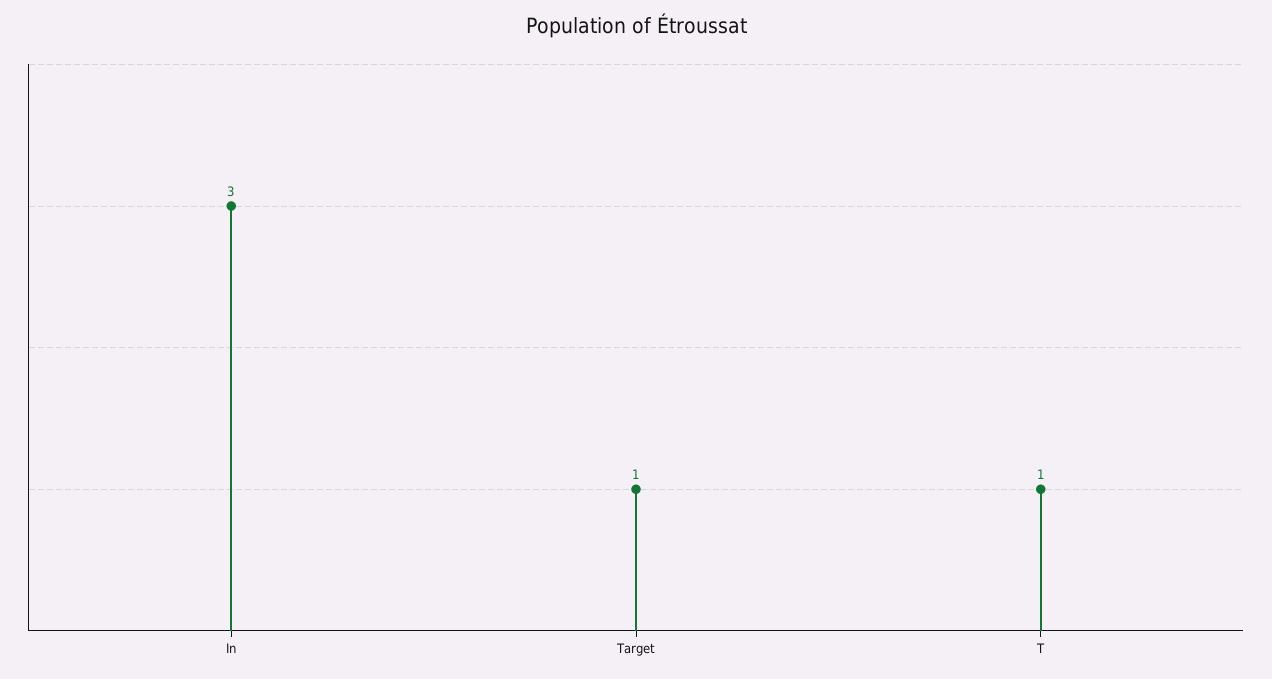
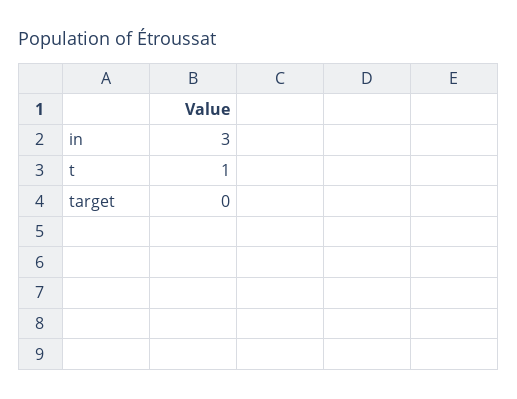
  {
    "In": 3,
-   "Target": 1,
+   "Target": 0,
    "T": 1
  }

